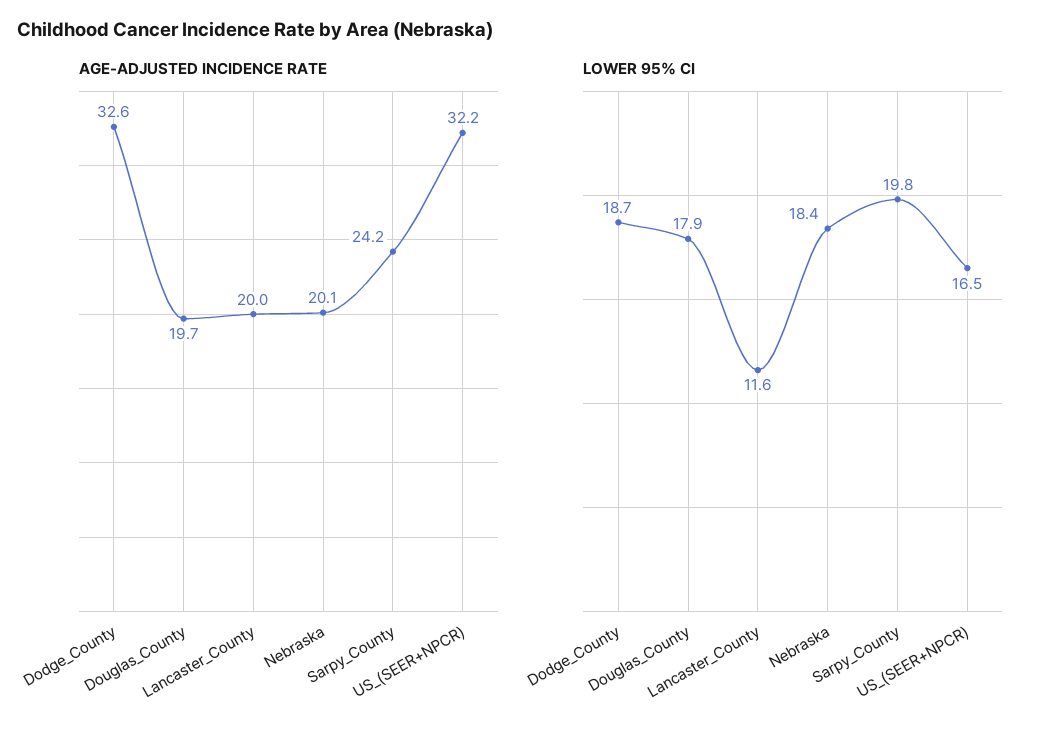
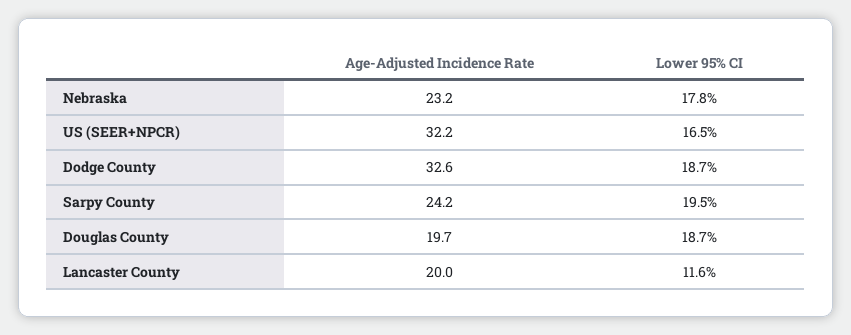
  {
    "AGE-ADJUSTED INCIDENCE RATE": {
      "Dodge_County": 32.6,
      "Douglas_County": 19.7,
      "Lancaster_County": 20,
-     "Nebraska": 20.1,
+     "Nebraska": 23.2,
      "Sarpy_County": 24.2,
      "US_(SEER+NPCR)": 32.2
    },
    "LOWER 95% CI": {
      "Dodge_County": 18.7,
-     "Douglas_County": 17.9,
+     "Douglas_County": 18.7,
      "Lancaster_County": 11.6,
-     "Nebraska": 18.4,
+     "Nebraska": 17.8,
-     "Sarpy_County": 19.8,
+     "Sarpy_County": 19.5,
      "US_(SEER+NPCR)": 16.5
    }
  }

